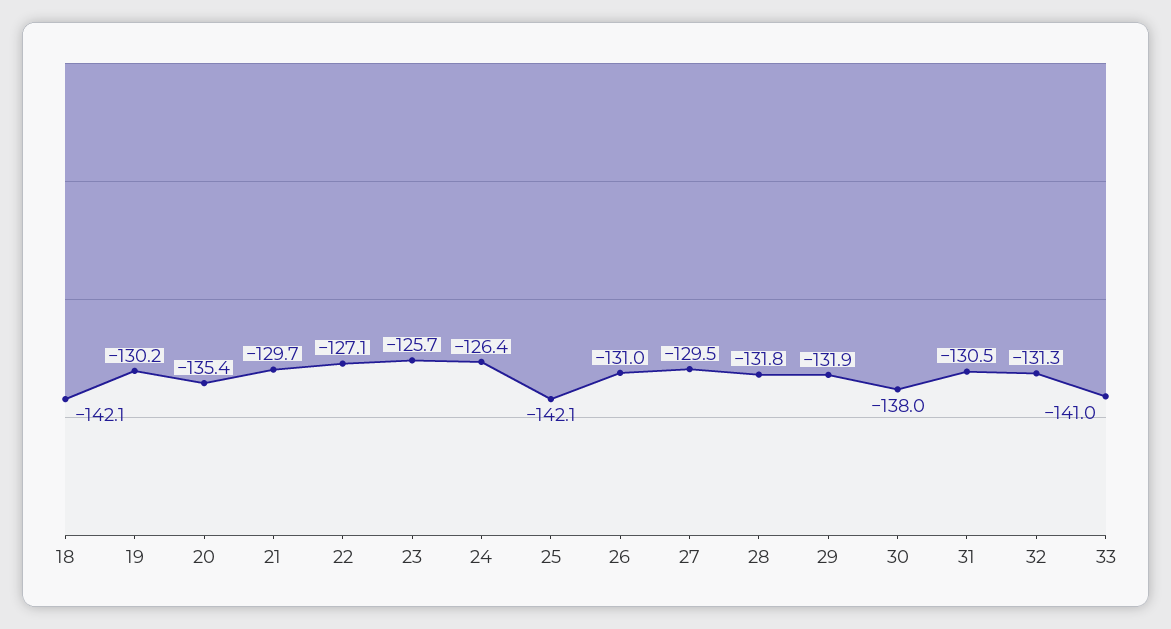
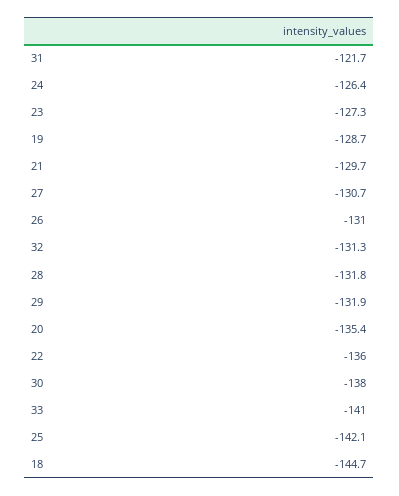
  {
-   "18": -142.1,
+   "18": -144.7,
-   "19": -130.2,
+   "19": -128.7,
    "20": -135.4,
    "21": -129.7,
-   "22": -127.1,
+   "22": -136,
-   "23": -125.7,
+   "23": -127.3,
    "24": -126.4,
    "25": -142.1,
    "26": -131,
-   "27": -129.5,
+   "27": -130.7,
    "28": -131.8,
    "29": -131.9,
    "30": -138,
-   "31": -130.5,
+   "31": -121.7,
    "32": -131.3,
    "33": -141
  }

